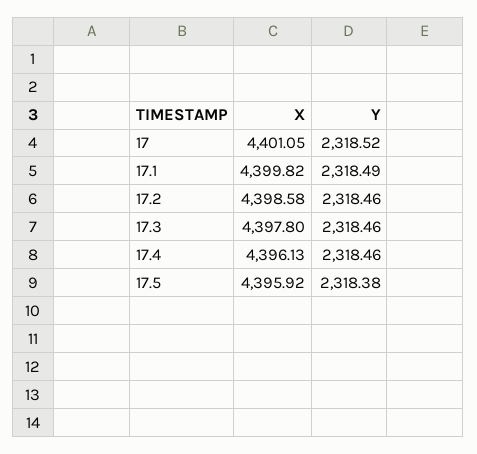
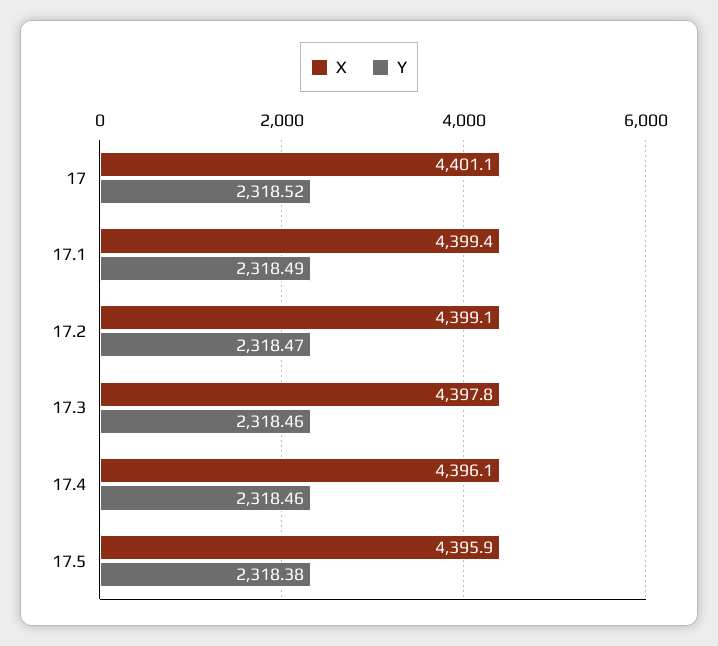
  {
    "X": {
      "17": 4401.05,
-     "17.1": 4399.82,
+     "17.1": 4399.4,
-     "17.2": 4398.58,
+     "17.2": 4399.1,
      "17.3": 4397.8,
      "17.4": 4396.13,
      "17.5": 4395.92
    },
    "Y": {
      "17": 2318.52,
      "17.1": 2318.49,
-     "17.2": 2318.46,
+     "17.2": 2318.47,
      "17.3": 2318.46,
      "17.4": 2318.46,
      "17.5": 2318.38
    }
  }

